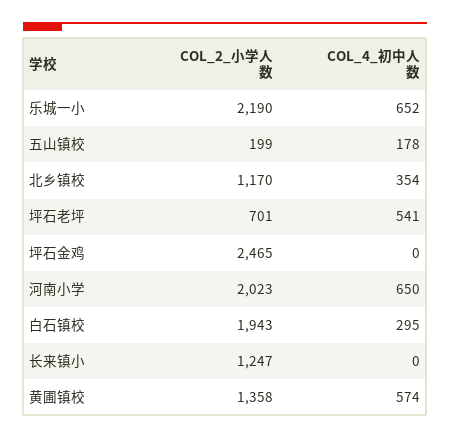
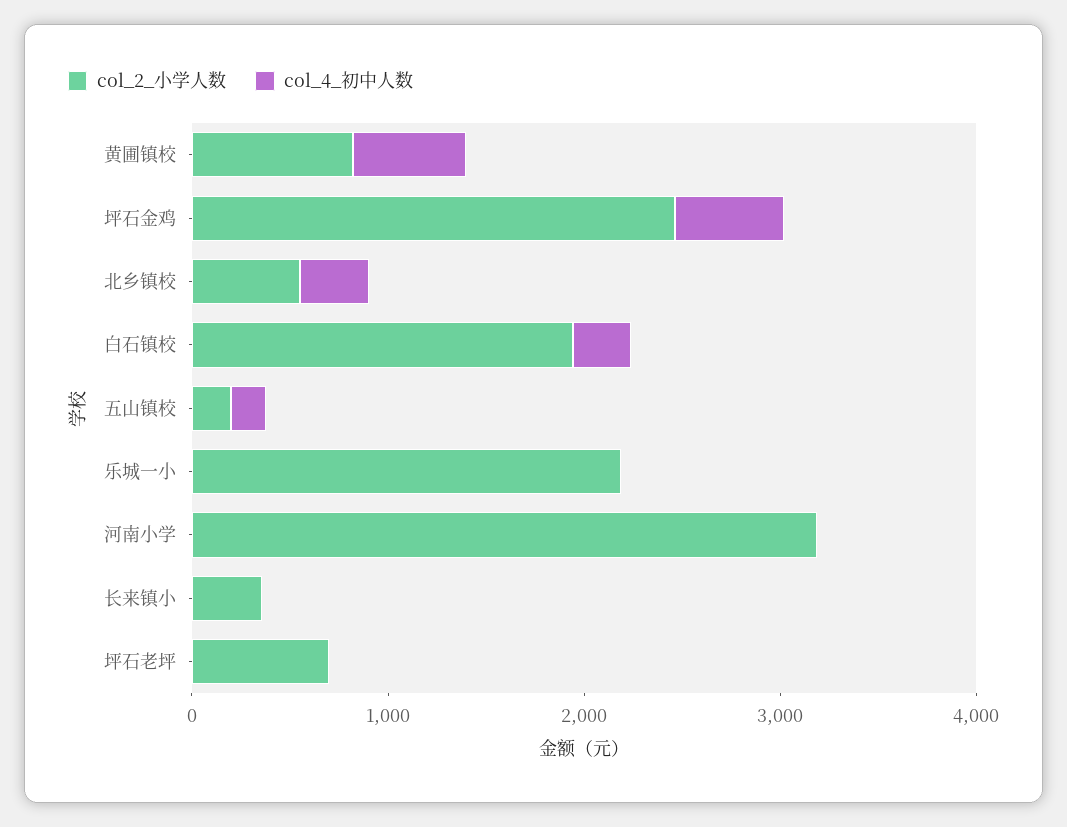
  {
    "COL_2_小学人数": {
      "乐城一小": 2190,
      "五山镇校": 199,
-     "北乡镇校": 1170,
+     "北乡镇校": 600,
      "坪石老坪": 701,
      "坪石金鸡": 2465,
-     "河南小学": 2023,
+     "河南小学": 3200,
      "白石镇校": 1943,
-     "长来镇小": 1247,
+     "长来镇小": 400,
-     "黄圃镇校": 1358
+     "黄圃镇校": 800
    },
    "COL_4_初中人数": {
-     "乐城一小": 652,
+     "乐城一小": 0,
      "五山镇校": 178,
      "北乡镇校": 354,
-     "坪石老坪": 541,
+     "坪石老坪": 0,
-     "坪石金鸡": 0,
+     "坪石金鸡": 600,
-     "河南小学": 650,
+     "河南小学": 0,
      "白石镇校": 295,
      "长来镇小": 0,
      "黄圃镇校": 574
    }
  }

